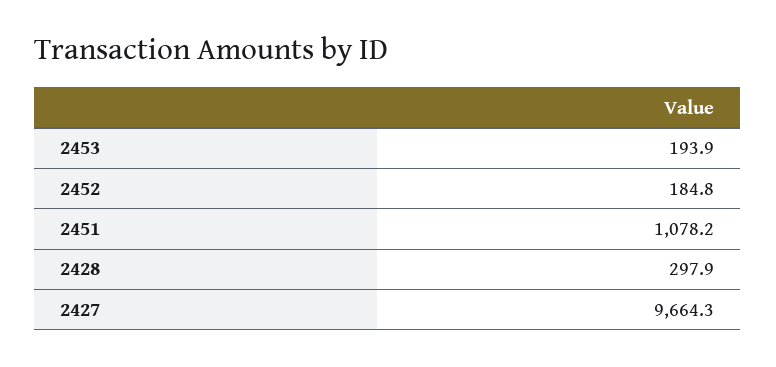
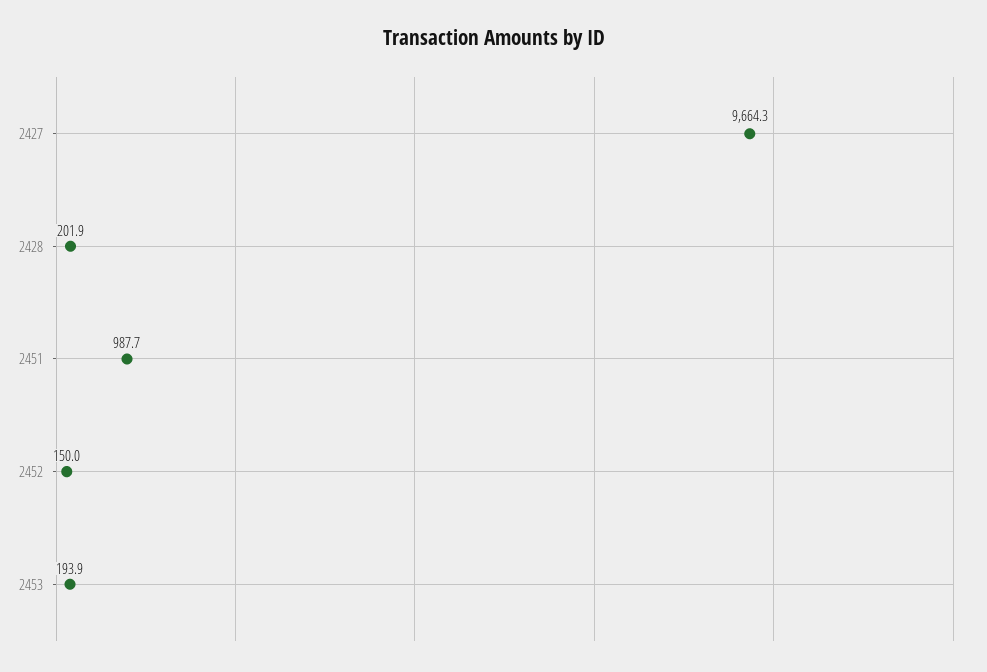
  {
    "2453": 193.9,
-   "2452": 184.8,
+   "2452": 150,
-   "2451": 1078.2,
+   "2451": 987.7,
-   "2428": 297.9,
+   "2428": 201.9,
    "2427": 9664.3
  }

